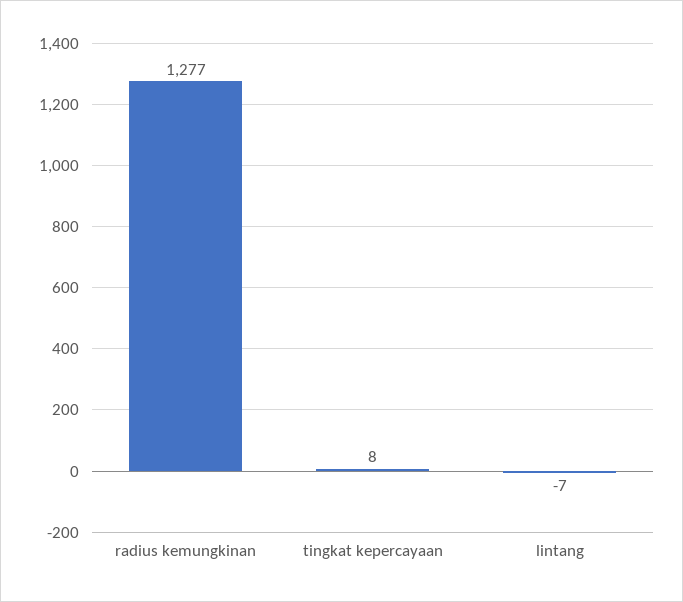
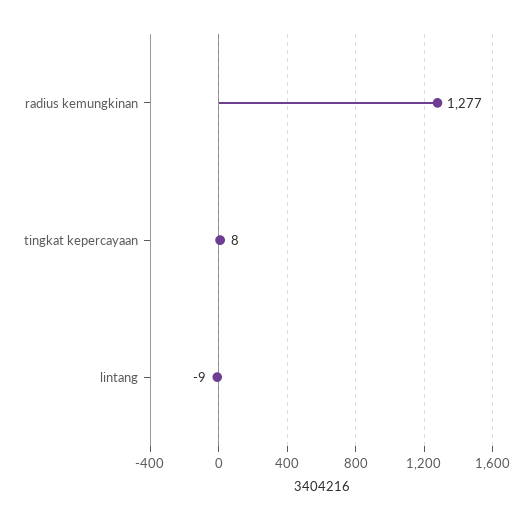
  {
    "radius kemungkinan": 1277,
    "tingkat kepercayaan": 8,
-   "lintang": -7
+   "lintang": -9
  }

